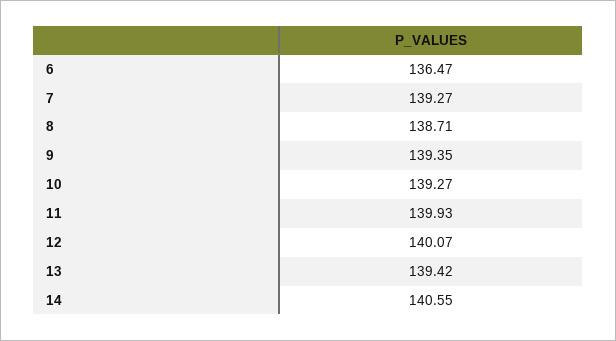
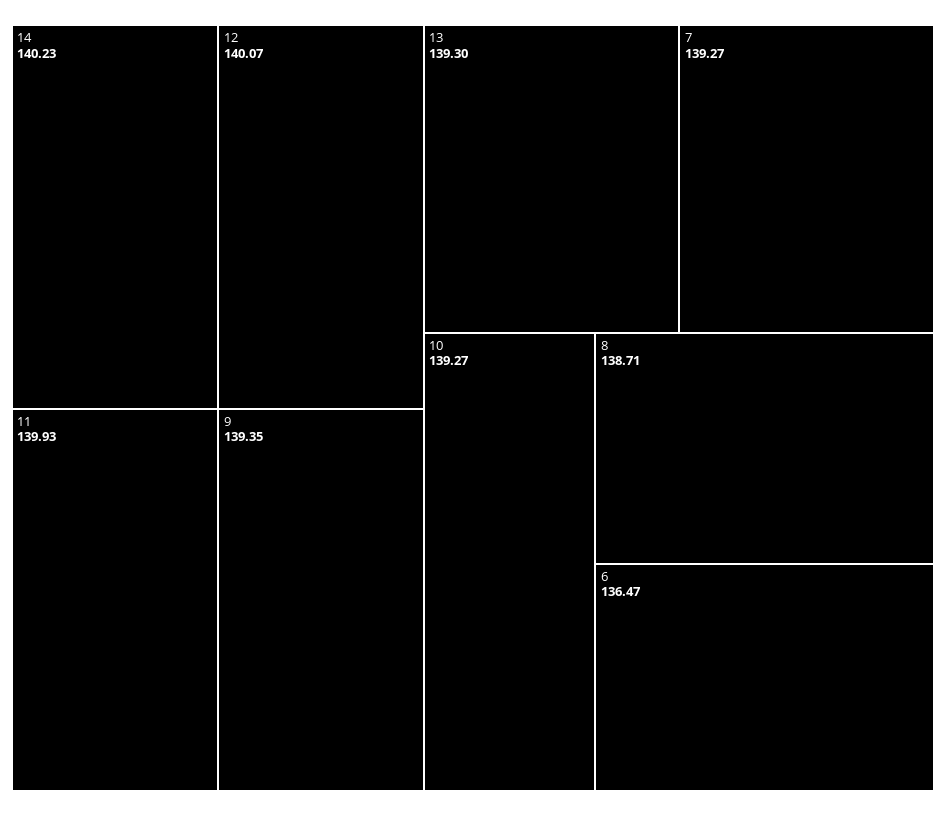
  {
    "6": 136.47,
    "7": 139.27,
    "8": 138.71,
    "9": 139.35,
    "10": 139.27,
    "11": 139.93,
    "12": 140.07,
-   "13": 139.42,
+   "13": 139.3,
-   "14": 140.55
+   "14": 140.23
  }

